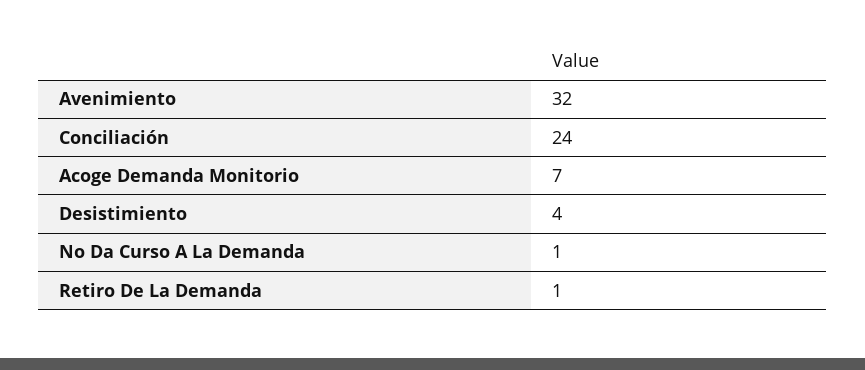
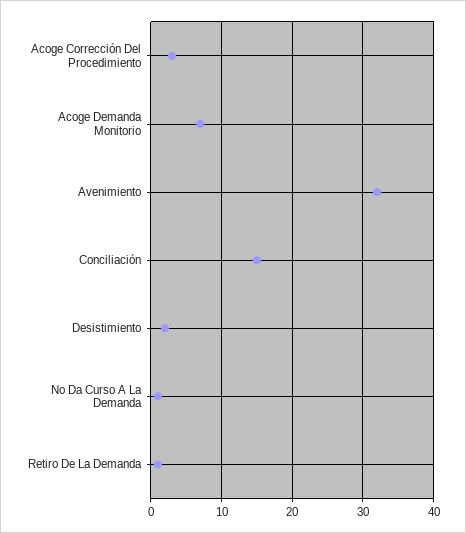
  {
    "Avenimiento": 32,
-   "Conciliación": 24,
+   "Conciliación": 15,
    "Acoge Demanda Monitorio": 7,
-   "Desistimiento": 4,
+   "Desistimiento": 2,
    "No Da Curso A La Demanda": 1,
-   "Retiro De La Demanda": 1
+   "Retiro De La Demanda": 1,
+   "Acoge Corrección Del Procedimiento": 3
  }

